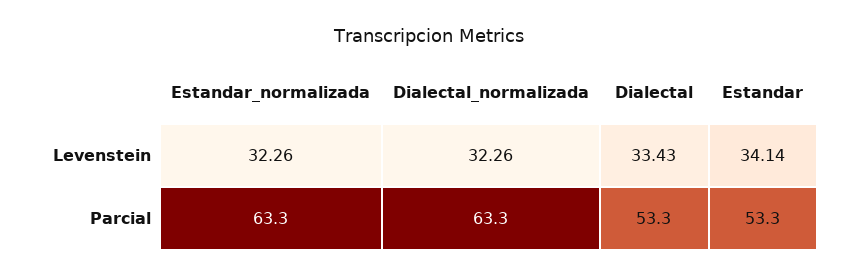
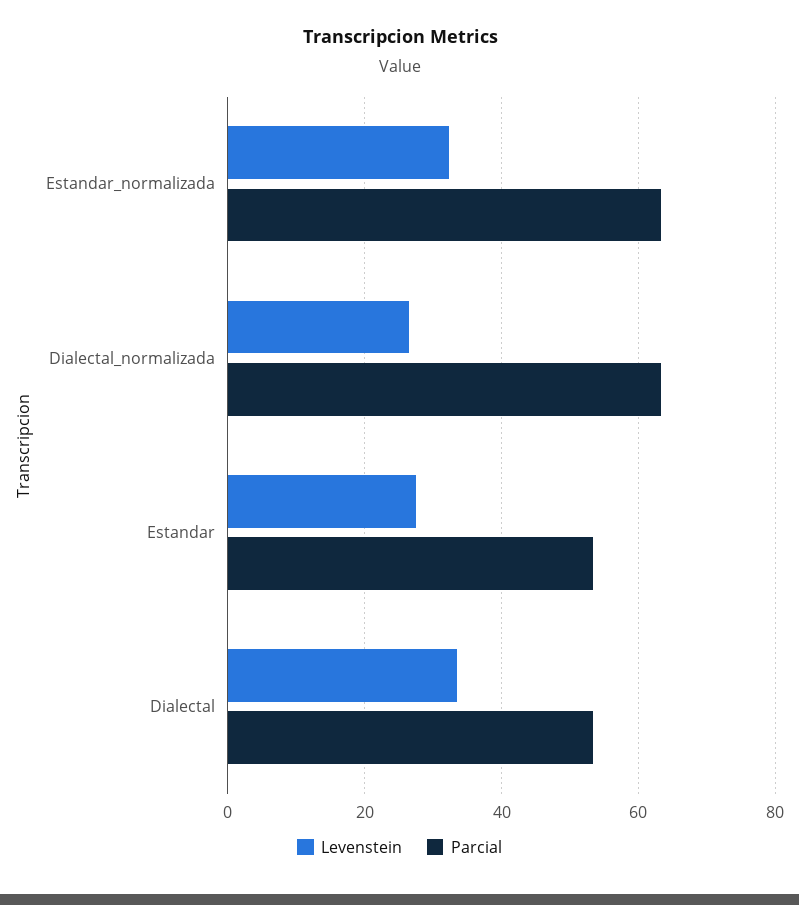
  {
    "Levenstein": {
      "Estandar_normalizada": 32.26,
-     "Dialectal_normalizada": 32.26,
+     "Dialectal_normalizada": 26,
      "Dialectal": 33.43,
-     "Estandar": 34.14
+     "Estandar": 28
    },
    "Parcial": {
      "Estandar_normalizada": 63.3,
      "Dialectal_normalizada": 63.3,
      "Dialectal": 53.3,
      "Estandar": 53.3
    }
  }

